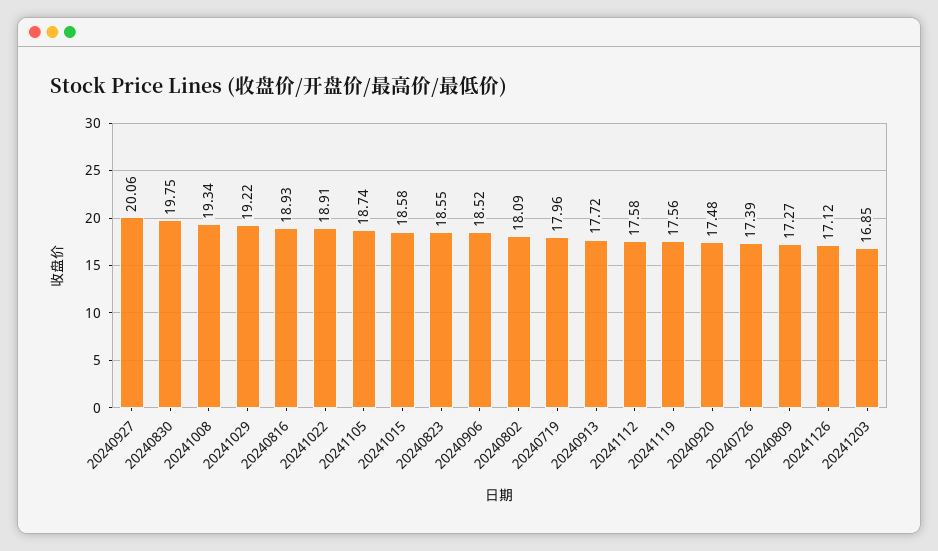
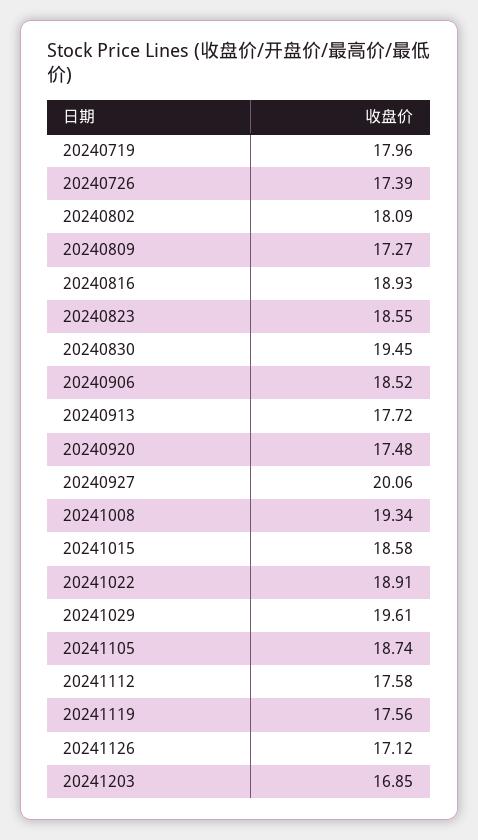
  {
    "20240927": 20.06,
-   "20240830": 19.75,
+   "20240830": 19.45,
    "20241008": 19.34,
-   "20241029": 19.22,
+   "20241029": 19.61,
    "20240816": 18.93,
    "20241022": 18.91,
    "20241105": 18.74,
    "20241015": 18.58,
    "20240823": 18.55,
    "20240906": 18.52,
    "20240802": 18.09,
    "20240719": 17.96,
    "20240913": 17.72,
    "20241112": 17.58,
    "20241119": 17.56,
    "20240920": 17.48,
    "20240726": 17.39,
    "20240809": 17.27,
    "20241126": 17.12,
    "20241203": 16.85
  }

